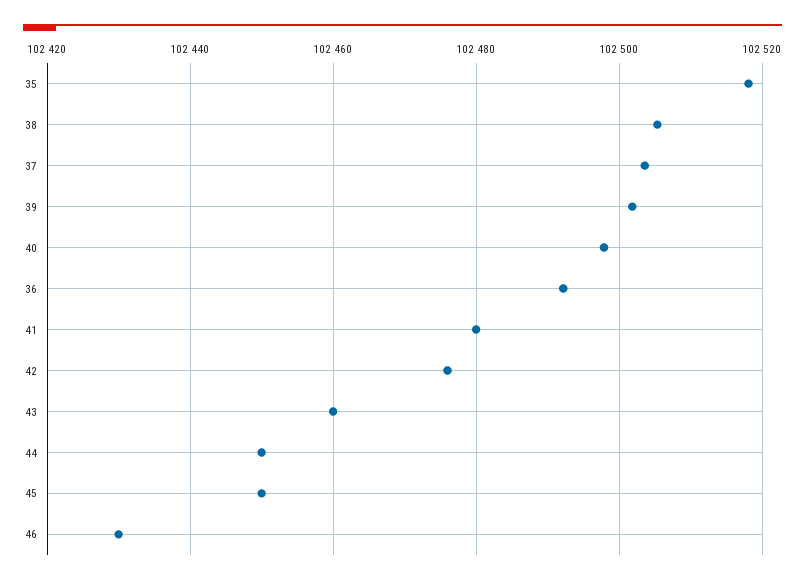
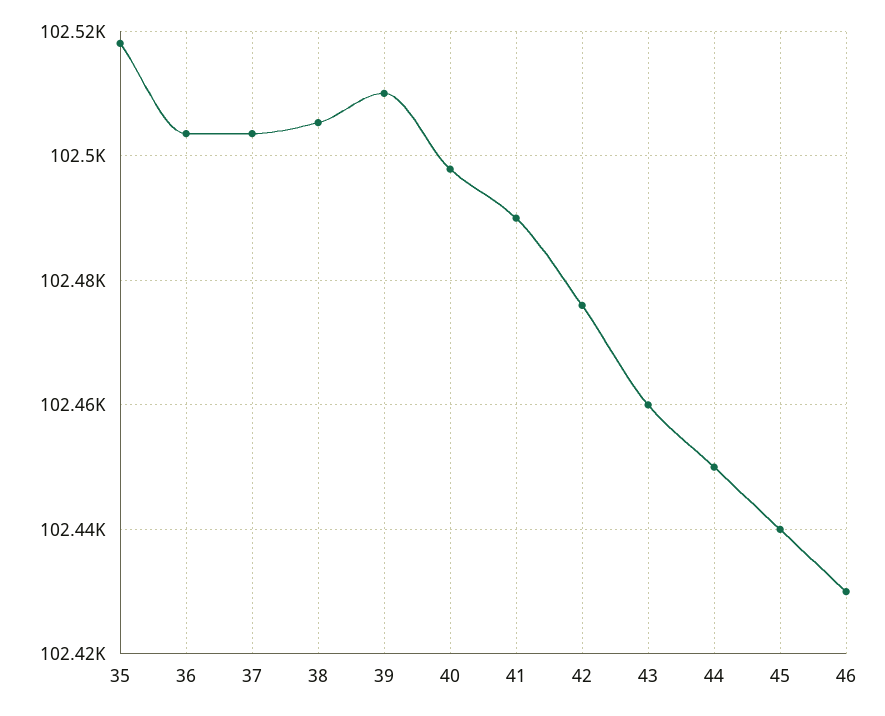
  {
    "35": 102518,
    "38": 102506,
    "37": 102504,
-   "39": 102502,
+   "39": 102510,
    "40": 102498,
-   "36": 102492,
+   "36": 102504,
-   "41": 102480,
+   "41": 102490,
    "42": 102476,
    "43": 102460,
    "44": 102450,
-   "45": 102450,
+   "45": 102440,
    "46": 102430
  }

